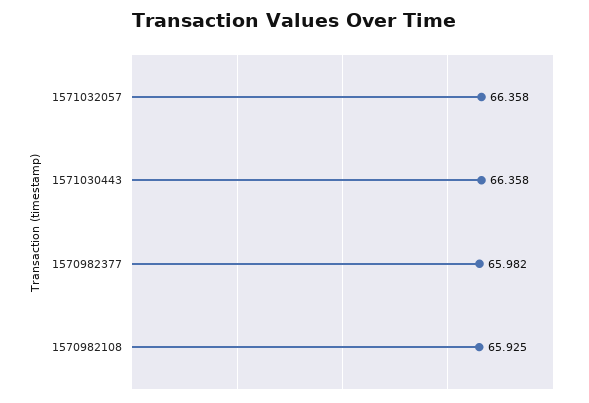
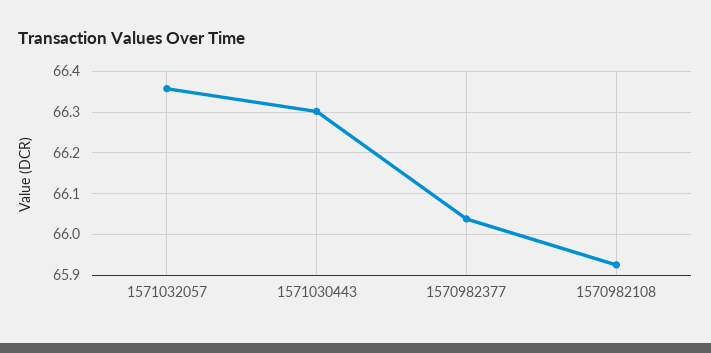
  {
    "1571032057": 66.358,
-   "1571030443": 66.358,
+   "1571030443": 66.3,
-   "1570982377": 65.982,
+   "1570982377": 66.04,
    "1570982108": 65.925
  }

